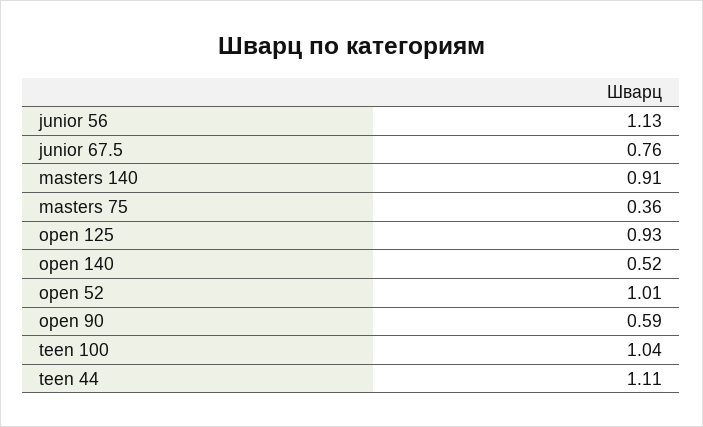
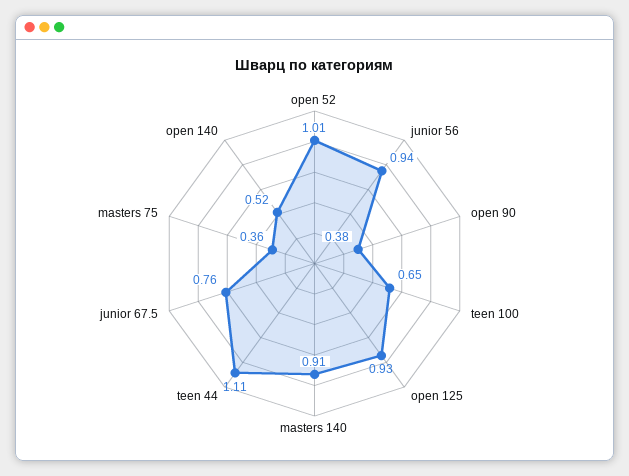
  {
-   "junior 56": 1.13,
+   "junior 56": 0.94,
    "junior 67.5": 0.76,
    "masters 140": 0.91,
    "masters 75": 0.36,
    "open 125": 0.93,
    "open 140": 0.52,
    "open 52": 1.01,
-   "open 90": 0.59,
+   "open 90": 0.38,
-   "teen 100": 1.04,
+   "teen 100": 0.65,
    "teen 44": 1.11
  }

